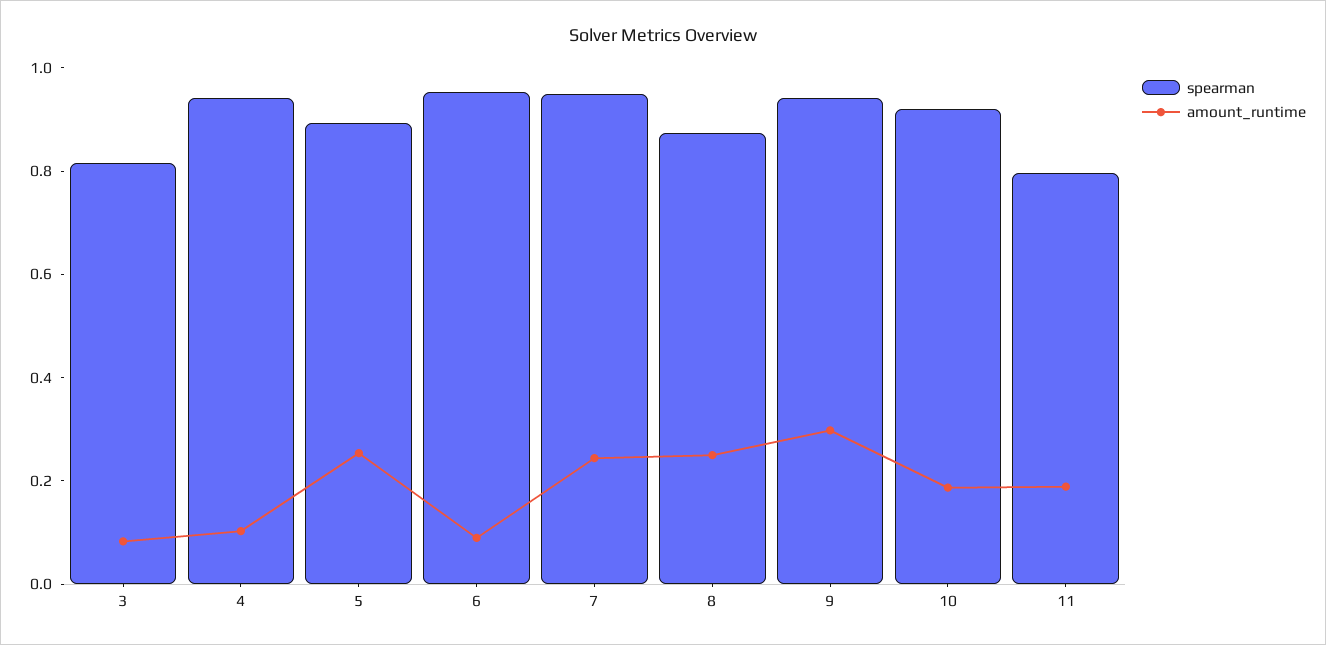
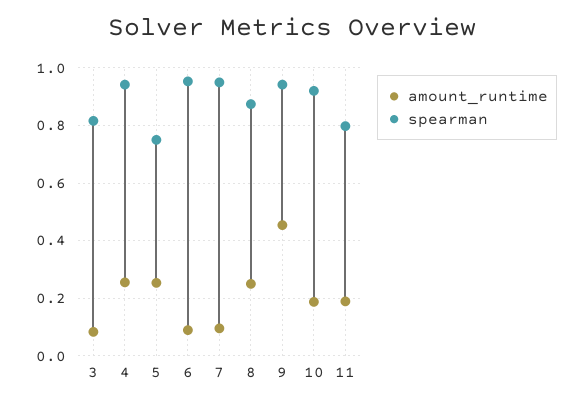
  {
    "spearman": {
      "3": 0.825,
      "4": 0.95,
-     "5": 0.9,
+     "5": 0.75,
      "6": 0.95,
      "7": 0.95,
      "8": 0.875,
      "9": 0.95,
      "10": 0.925,
      "11": 0.8
    },
    "amount_runtime": {
      "3": 0.075,
-     "4": 0.1,
+     "4": 0.25,
      "5": 0.25,
      "6": 0.1,
-     "7": 0.25,
+     "7": 0.1,
      "8": 0.25,
-     "9": 0.3,
+     "9": 0.45,
      "10": 0.175,
      "11": 0.2
    }
  }

